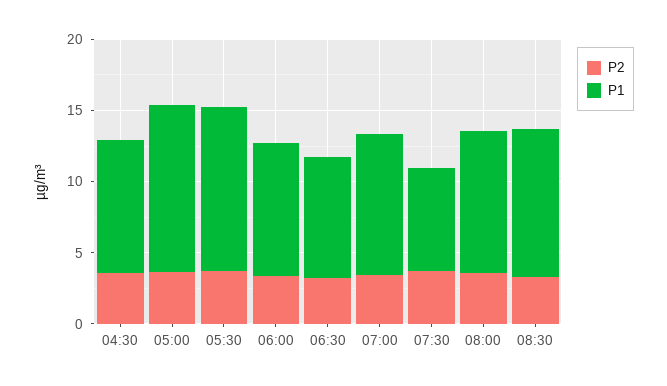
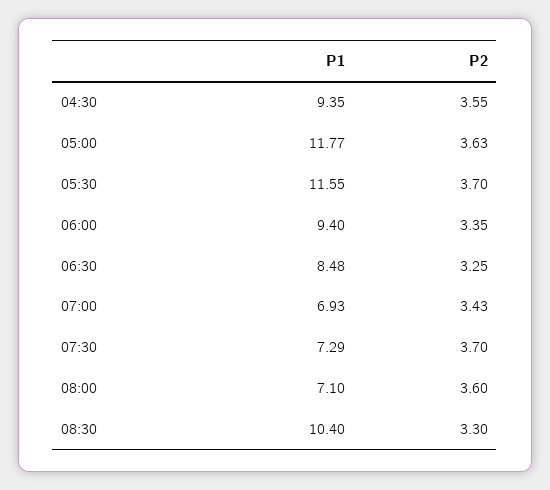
  {
    "P2": {
      "04:30": 3.55,
      "05:00": 3.63,
      "05:30": 3.7,
      "06:00": 3.35,
      "06:30": 3.25,
      "07:00": 3.43,
      "07:30": 3.7,
      "08:00": 3.6,
      "08:30": 3.3
    },
    "P1": {
      "04:30": 9.35,
      "05:00": 11.77,
      "05:30": 11.55,
      "06:00": 9.4,
      "06:30": 8.48,
-     "07:00": 10,
+     "07:00": 6.93,
      "07:30": 7.29,
-     "08:00": 10,
+     "08:00": 7.1,
      "08:30": 10.4
    }
  }

